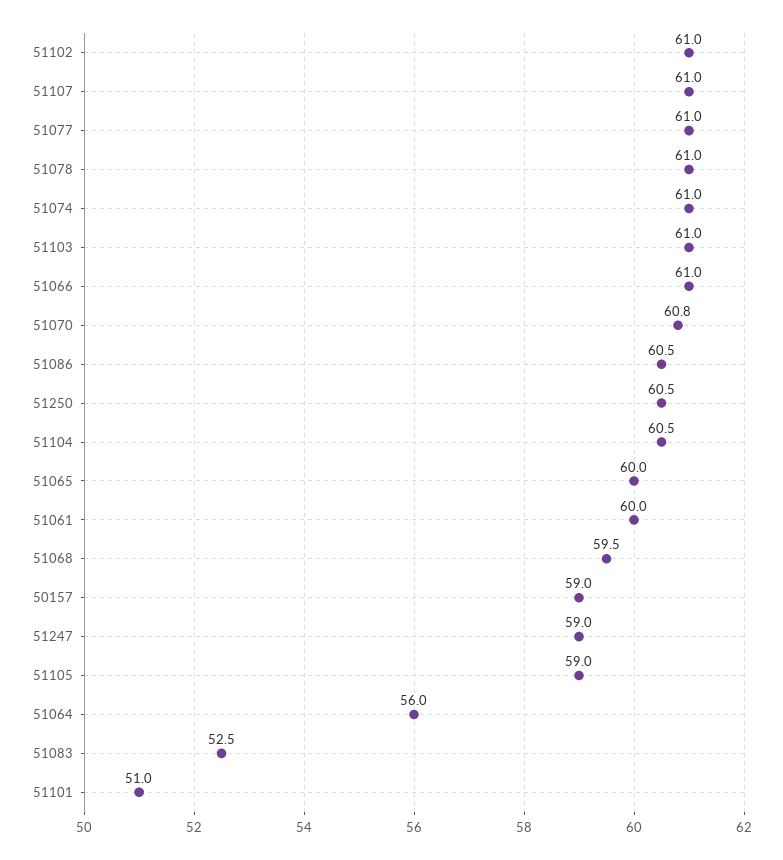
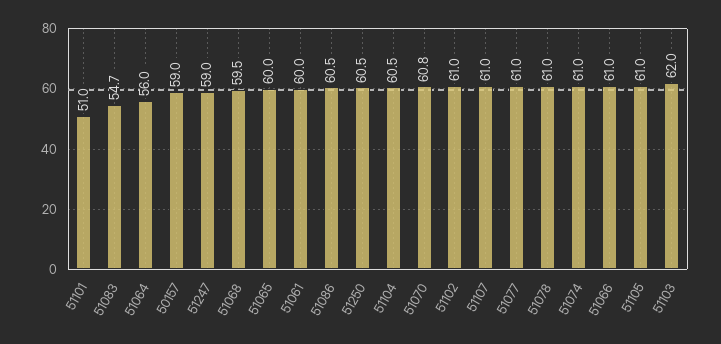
  {
    "51102": 61,
    "51107": 61,
    "51077": 61,
    "51078": 61,
    "51074": 61,
-   "51103": 61,
+   "51103": 62,
    "51066": 61,
    "51070": 60.8,
    "51086": 60.5,
    "51250": 60.5,
    "51104": 60.5,
    "51065": 60,
    "51061": 60,
    "51068": 59.5,
    "50157": 59,
    "51247": 59,
-   "51105": 59,
+   "51105": 61,
    "51064": 56,
-   "51083": 52.5,
+   "51083": 54.7,
    "51101": 51
  }

